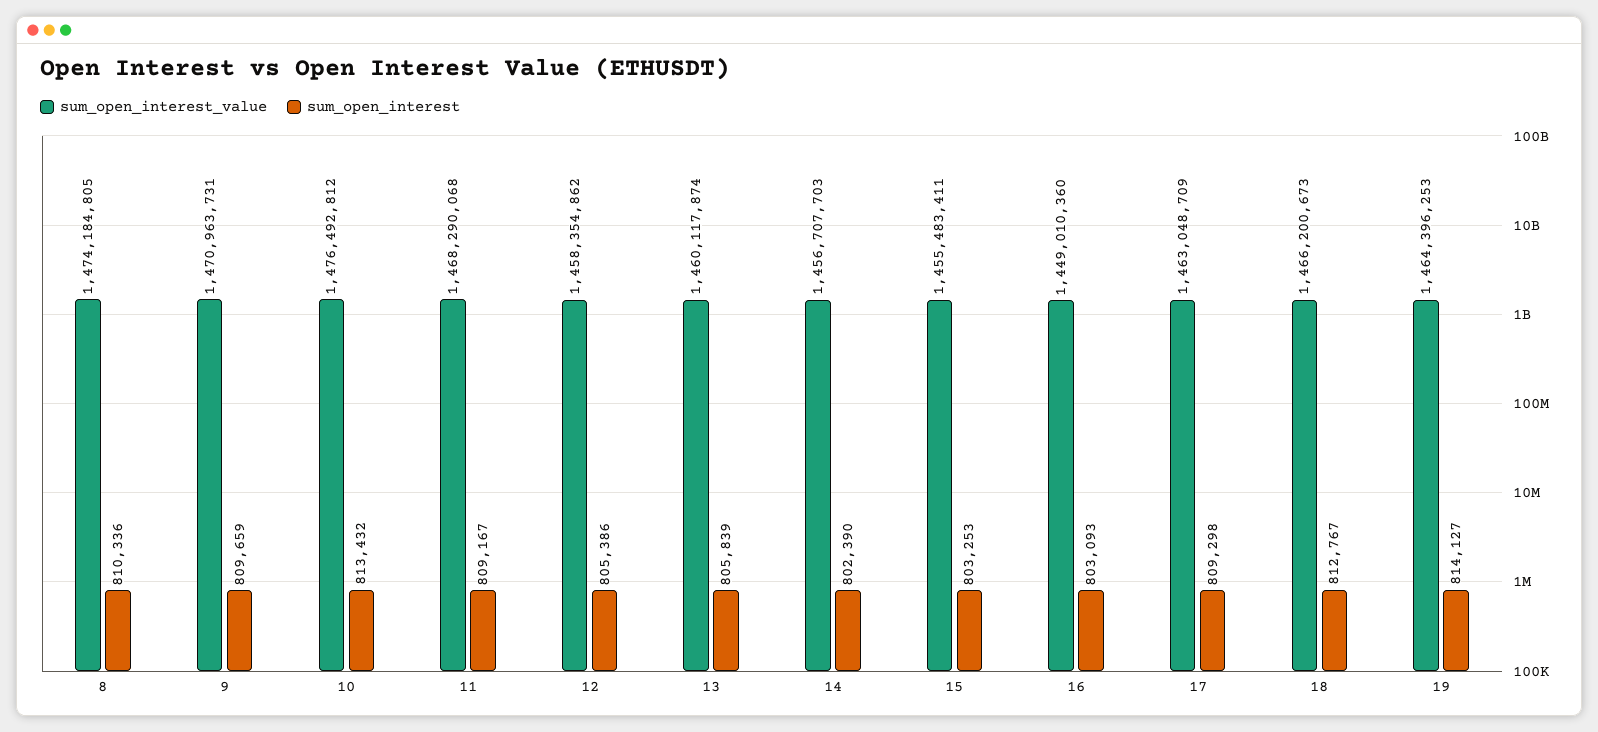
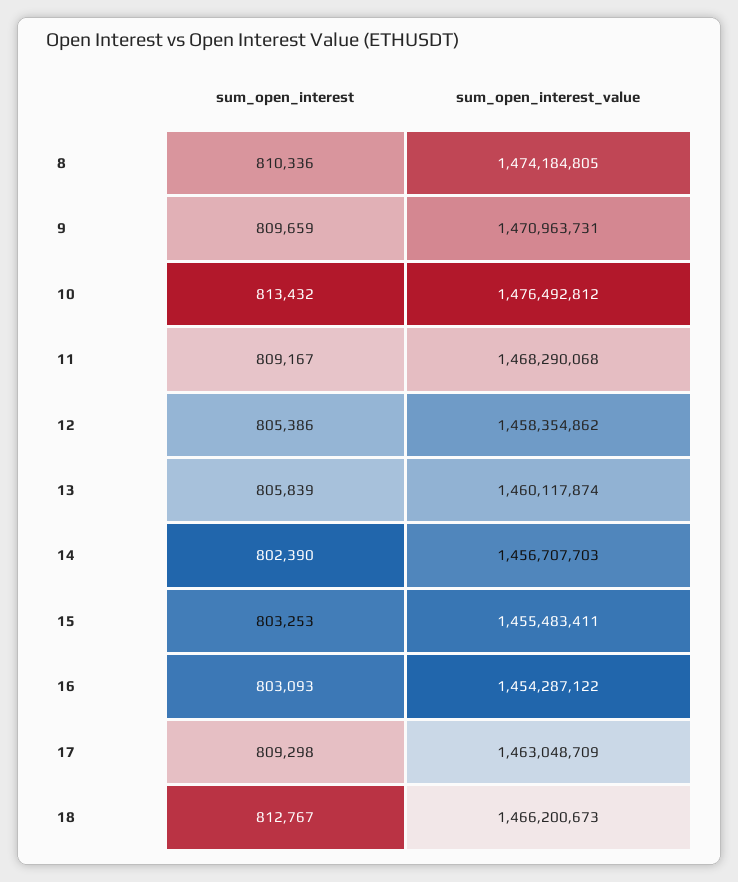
  {
    "sum_open_interest_value": {
      "8": 1474184805,
      "9": 1470963731,
      "10": 1476492812,
      "11": 1468290068,
      "12": 1458354862,
      "13": 1460117874,
      "14": 1456707703,
      "15": 1455483411,
-     "16": 1449010360,
+     "16": 1454287122,
      "17": 1463048709,
-     "18": 1466200673,
+     "18": 1466200673
-     "19": 1464396253
    },
    "sum_open_interest": {
      "8": 810336,
      "9": 809659,
      "10": 813432,
      "11": 809167,
      "12": 805386,
      "13": 805839,
      "14": 802390,
      "15": 803253,
      "16": 803093,
      "17": 809298,
-     "18": 812767,
+     "18": 812767
-     "19": 814127
    }
  }

